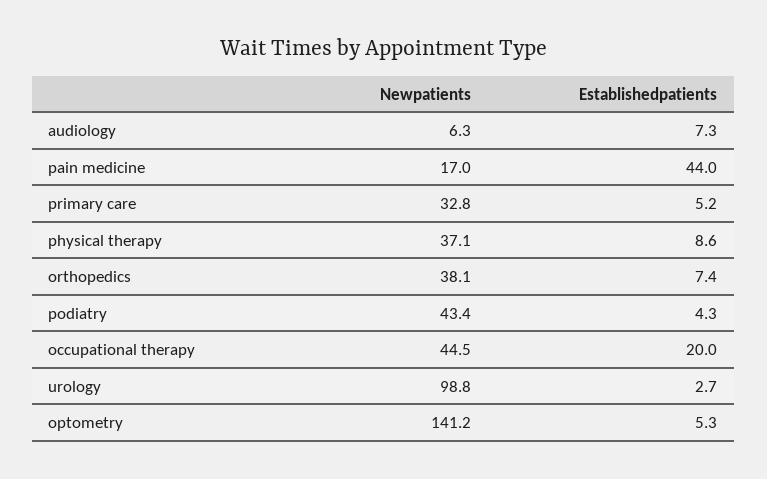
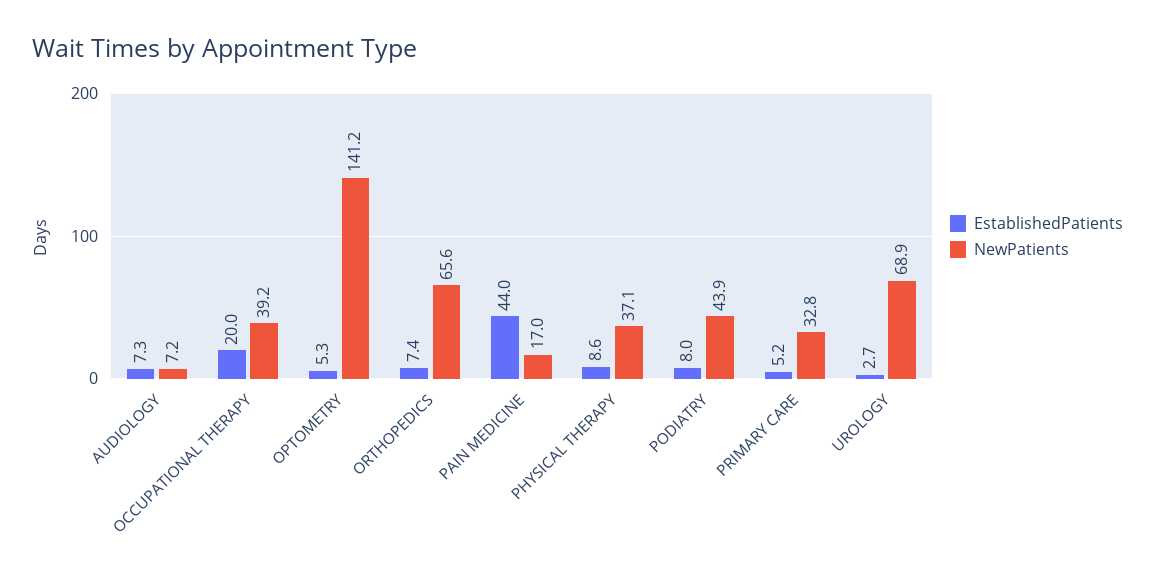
  {
    "Newpatients": {
-     "audiology": 6.3,
+     "audiology": 7.2,
      "pain medicine": 17,
      "primary care": 32.8,
      "physical therapy": 37.1,
-     "orthopedics": 38.1,
+     "orthopedics": 65.6,
-     "podiatry": 43.4,
+     "podiatry": 43.9,
-     "occupational therapy": 44.5,
+     "occupational therapy": 39.2,
-     "urology": 98.8,
+     "urology": 68.9,
      "optometry": 141.2
    },
    "Establishedpatients": {
      "audiology": 7.3,
      "pain medicine": 44,
      "primary care": 5.2,
      "physical therapy": 8.6,
      "orthopedics": 7.4,
-     "podiatry": 4.3,
+     "podiatry": 8,
      "occupational therapy": 20,
      "urology": 2.7,
      "optometry": 5.3
    }
  }

